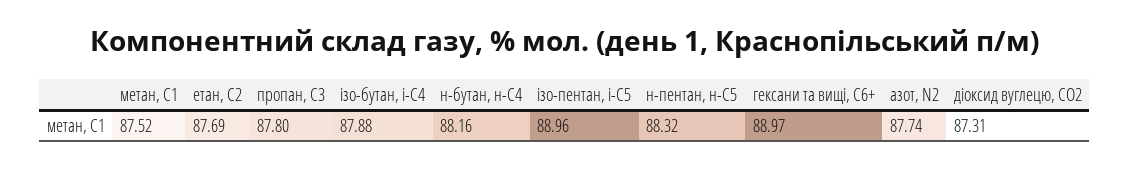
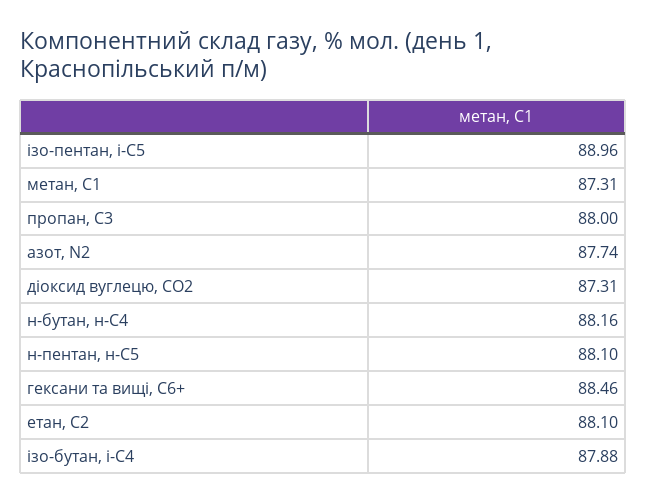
  {
-   "метан, С1": 87.52,
+   "метан, С1": 87.31,
-   "етан, С2": 87.69,
+   "етан, С2": 88.1,
-   "пропан, С3": 87.8,
+   "пропан, С3": 88,
    "ізо-бутан, і-С4": 87.88,
    "н-бутан, н-С4": 88.16,
    "ізо-пентан, і-С5": 88.96,
-   "н-пентан, н-С5": 88.32,
+   "н-пентан, н-С5": 88.1,
-   "гексани та вищі, С6+": 88.97,
+   "гексани та вищі, С6+": 88.46,
    "азот, N2": 87.74,
    "діоксид вуглецю, CО2": 87.31
  }

